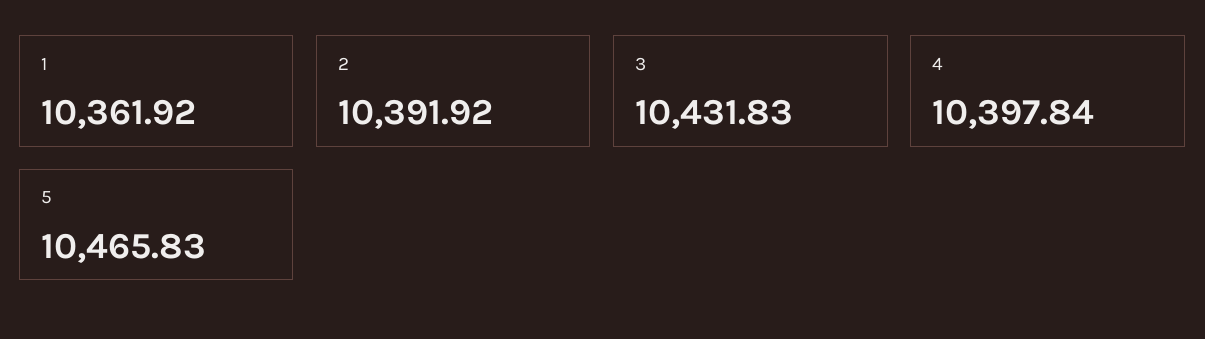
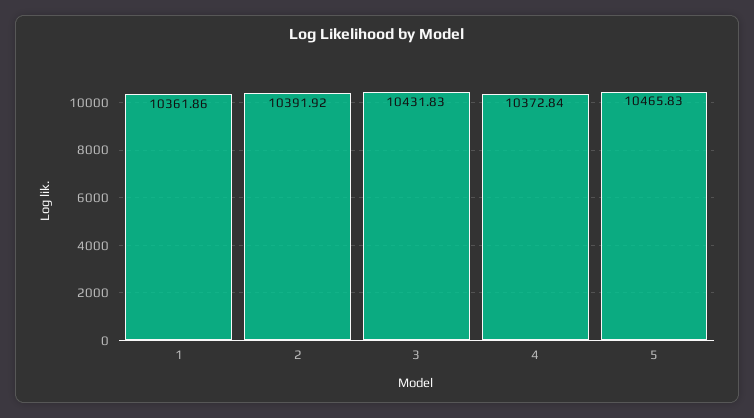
  {
-   "1": 10361.92,
+   "1": 10361.86,
    "2": 10391.92,
    "3": 10431.83,
-   "4": 10397.84,
+   "4": 10372.84,
    "5": 10465.83
  }

